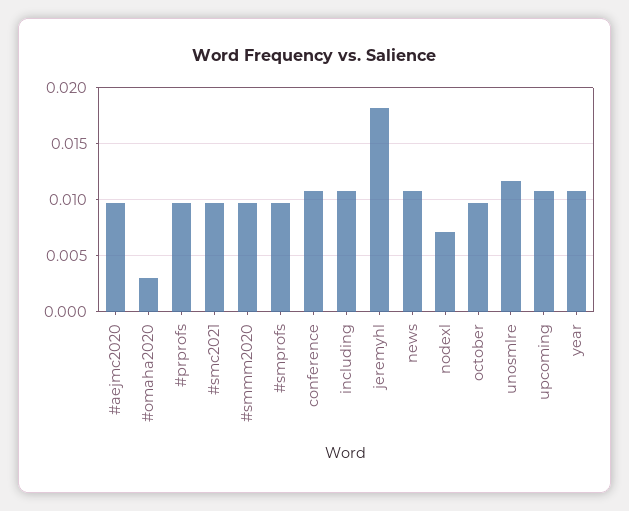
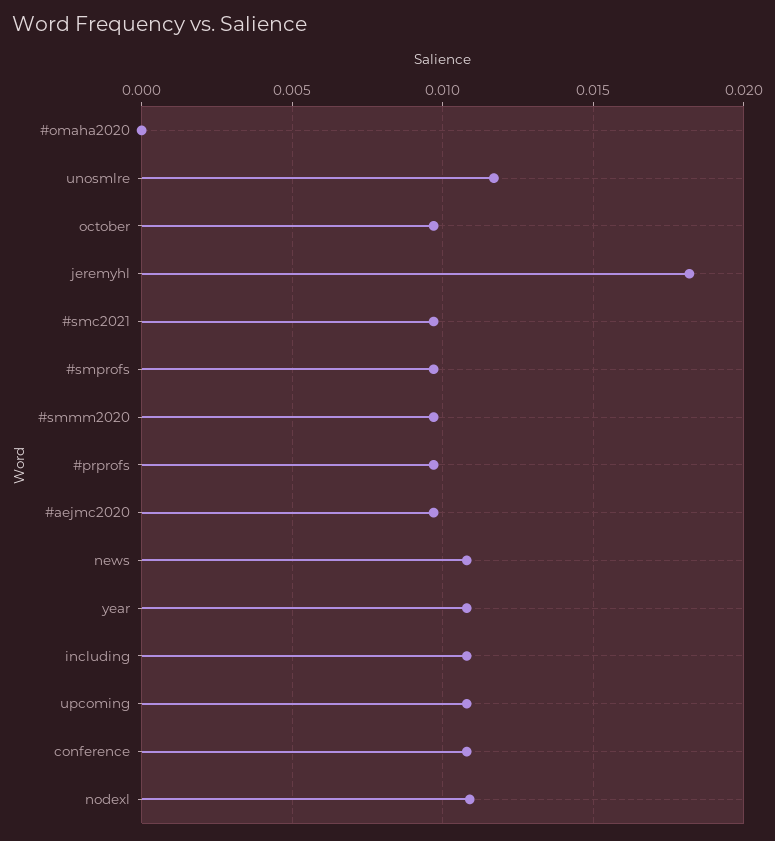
  {
    "#aejmc2020": 0.0095,
-   "#omaha2020": 0.003,
+   "#omaha2020": 0,
    "#prprofs": 0.0095,
    "#smc2021": 0.0095,
    "#smmm2020": 0.0095,
    "#smprofs": 0.0095,
    "conference": 0.011,
    "including": 0.011,
    "jeremyhl": 0.018,
    "news": 0.011,
-   "nodexl": 0.007,
+   "nodexl": 0.011,
    "october": 0.0095,
    "unosmlre": 0.0115,
    "upcoming": 0.011,
    "year": 0.011
  }

